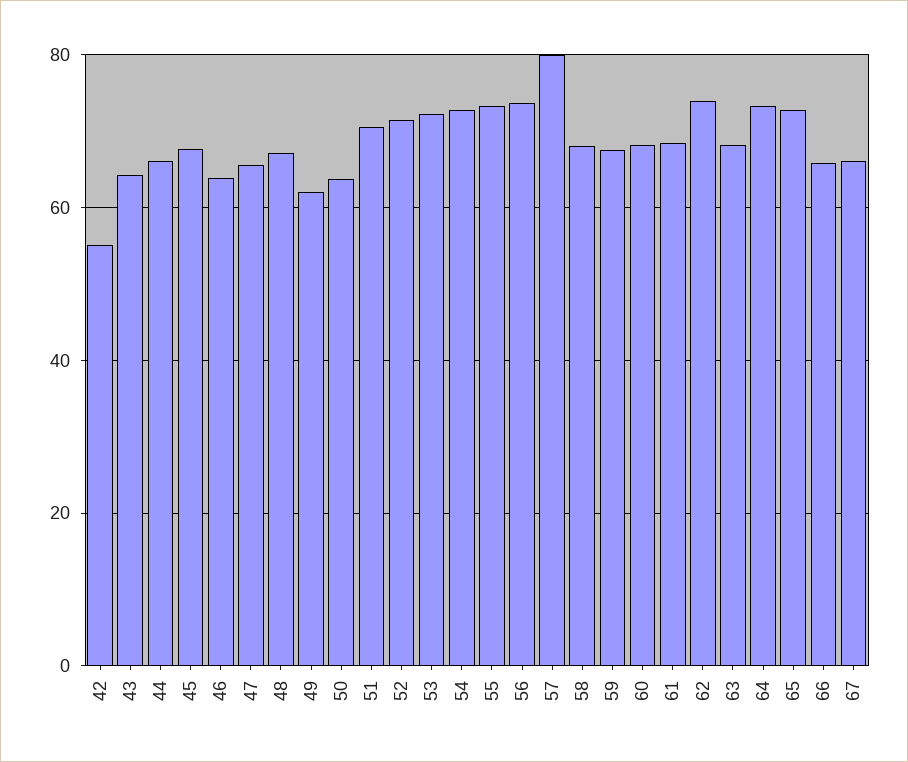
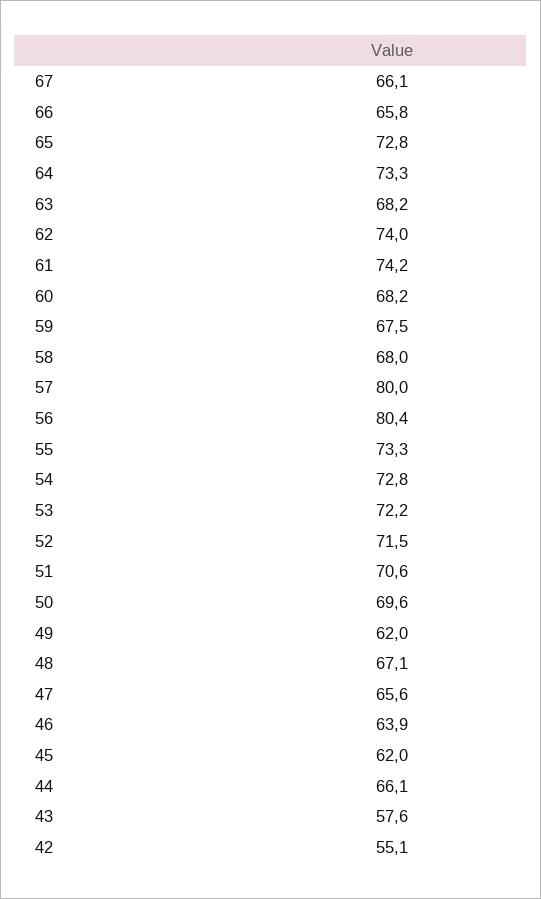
  {
    "42": 55.1,
-   "43": 64,
+   "43": 57.6,
    "44": 66.1,
-   "45": 68,
+   "45": 62,
    "46": 63.9,
    "47": 65.6,
    "48": 67.1,
    "49": 62,
-   "50": 64,
+   "50": 69.6,
    "51": 70.6,
    "52": 71.5,
    "53": 72.2,
    "54": 72.8,
    "55": 73.3,
-   "56": 74,
+   "56": 80.4,
    "57": 80,
    "58": 68,
    "59": 67.5,
    "60": 68.2,
-   "61": 68,
+   "61": 74.2,
    "62": 74,
    "63": 68.2,
    "64": 73.3,
    "65": 72.8,
    "66": 65.8,
    "67": 66.1
  }

